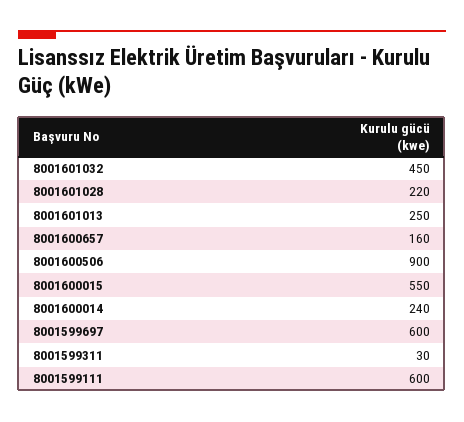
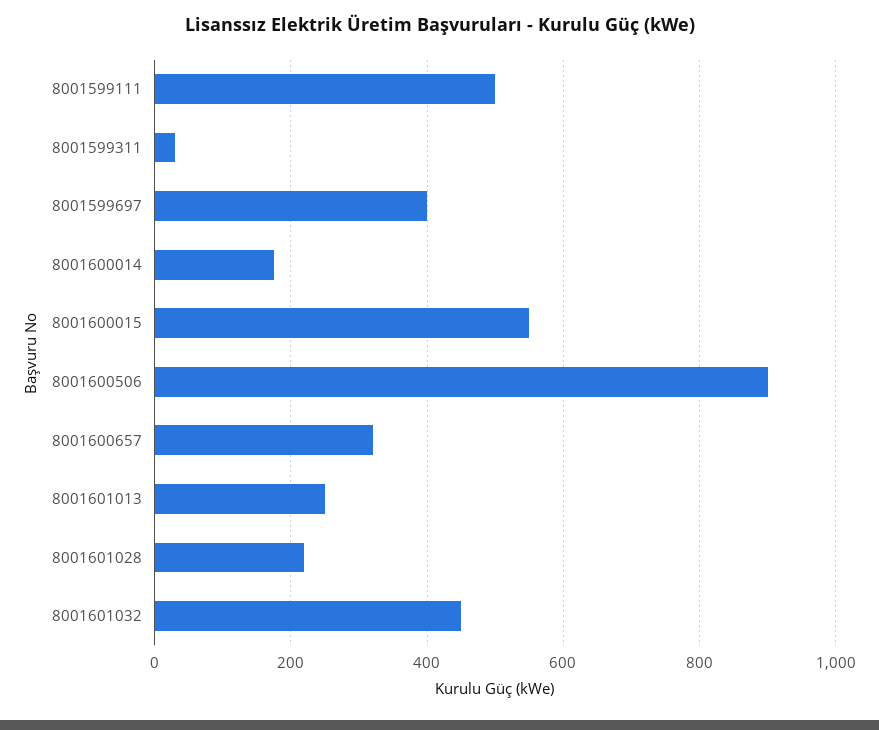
  {
    "8001601032": 450,
    "8001601028": 220,
    "8001601013": 250,
-   "8001600657": 160,
+   "8001600657": 320,
    "8001600506": 900,
    "8001600015": 550,
-   "8001600014": 240,
+   "8001600014": 180,
-   "8001599697": 600,
+   "8001599697": 400,
    "8001599311": 30,
-   "8001599111": 600
+   "8001599111": 500
  }

